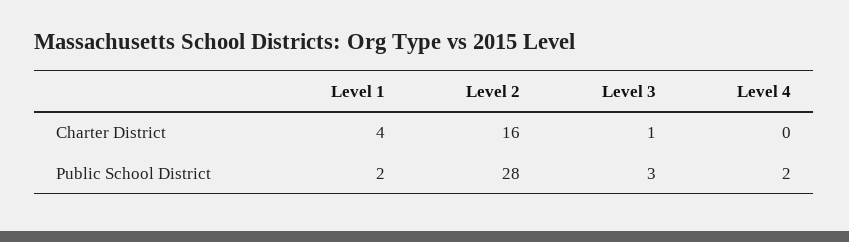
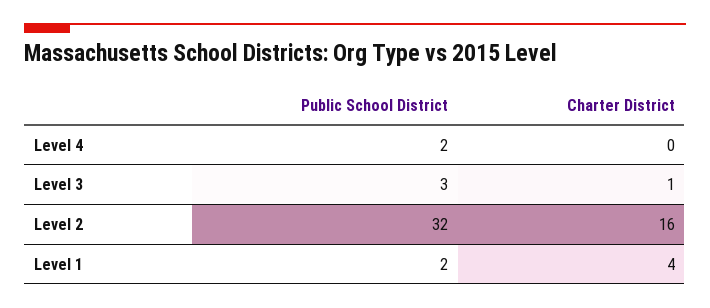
  {
    "Level 1": {
      "Charter District": 4,
      "Public School District": 2
    },
    "Level 2": {
      "Charter District": 16,
-     "Public School District": 28
+     "Public School District": 32
    },
    "Level 3": {
      "Charter District": 1,
      "Public School District": 3
    },
    "Level 4": {
      "Charter District": 0,
      "Public School District": 2
    }
  }

